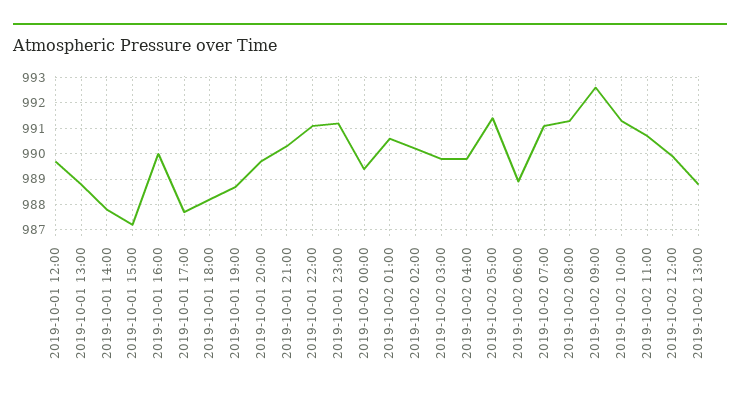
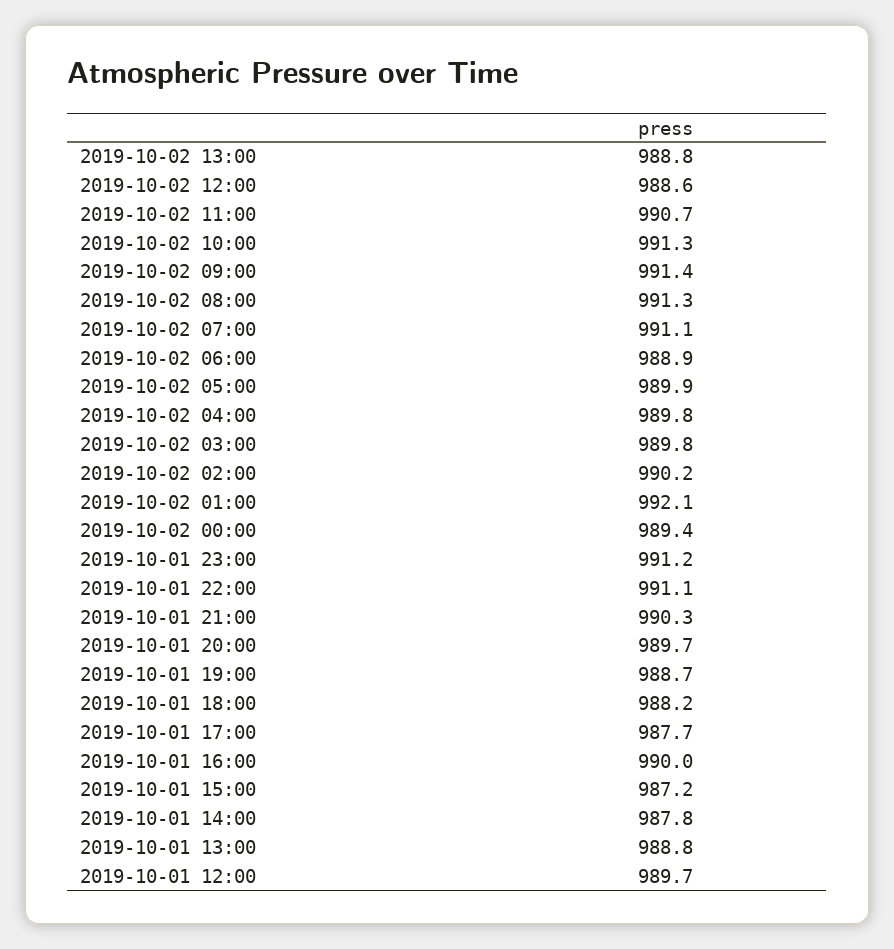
  {
    "2019-10-01 12:00": 989.7,
    "2019-10-01 13:00": 988.8,
    "2019-10-01 14:00": 987.8,
    "2019-10-01 15:00": 987.2,
    "2019-10-01 16:00": 990,
    "2019-10-01 17:00": 987.7,
    "2019-10-01 18:00": 988.2,
    "2019-10-01 19:00": 988.7,
    "2019-10-01 20:00": 989.7,
    "2019-10-01 21:00": 990.3,
    "2019-10-01 22:00": 991.1,
    "2019-10-01 23:00": 991.2,
    "2019-10-02 00:00": 989.4,
-   "2019-10-02 01:00": 990.5,
+   "2019-10-02 01:00": 992.1,
    "2019-10-02 02:00": 990.2,
    "2019-10-02 03:00": 989.8,
    "2019-10-02 04:00": 989.8,
-   "2019-10-02 05:00": 991.5,
+   "2019-10-02 05:00": 989.9,
    "2019-10-02 06:00": 988.9,
    "2019-10-02 07:00": 991.1,
    "2019-10-02 08:00": 991.3,
-   "2019-10-02 09:00": 992.5,
+   "2019-10-02 09:00": 991.4,
    "2019-10-02 10:00": 991.3,
    "2019-10-02 11:00": 990.7,
-   "2019-10-02 12:00": 990,
+   "2019-10-02 12:00": 988.6,
    "2019-10-02 13:00": 988.8
  }

